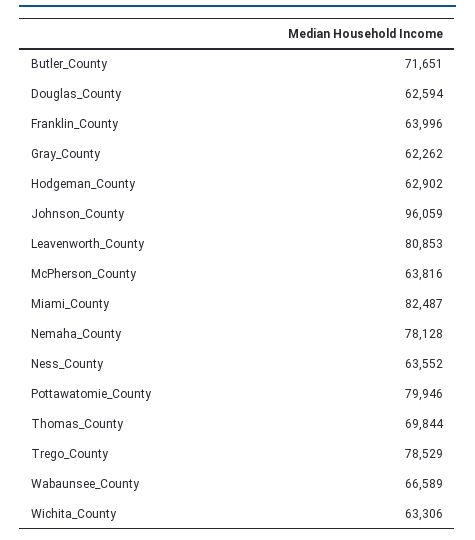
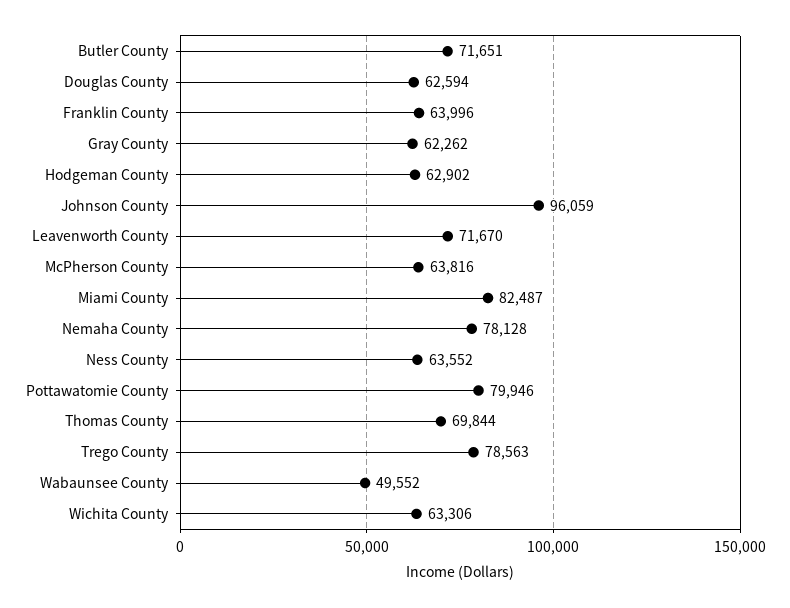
  {
    "Butler_County": 71651,
    "Douglas_County": 62594,
    "Franklin_County": 63996,
    "Gray_County": 62262,
    "Hodgeman_County": 62902,
    "Johnson_County": 96059,
-   "Leavenworth_County": 80853,
+   "Leavenworth_County": 71670,
    "McPherson_County": 63816,
    "Miami_County": 82487,
    "Nemaha_County": 78128,
    "Ness_County": 63552,
    "Pottawatomie_County": 79946,
    "Thomas_County": 69844,
-   "Trego_County": 78529,
+   "Trego_County": 78563,
-   "Wabaunsee_County": 66589,
+   "Wabaunsee_County": 49552,
    "Wichita_County": 63306
  }

